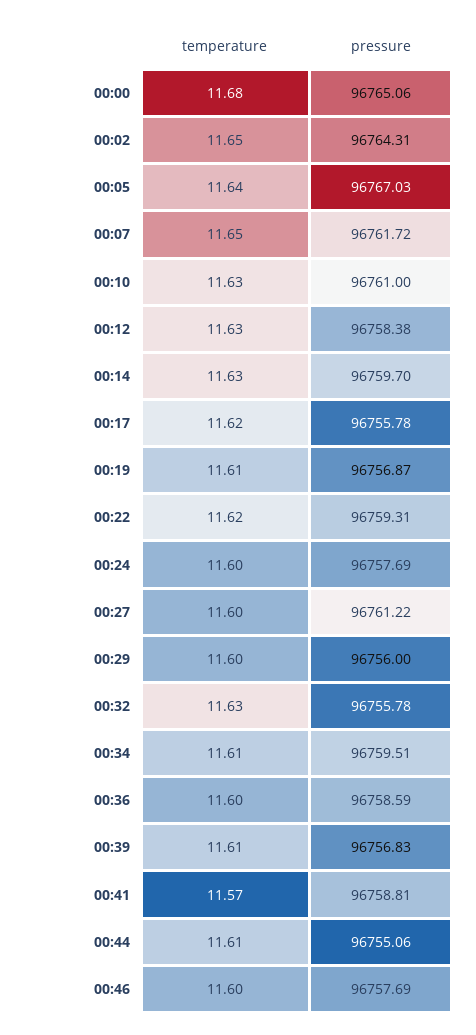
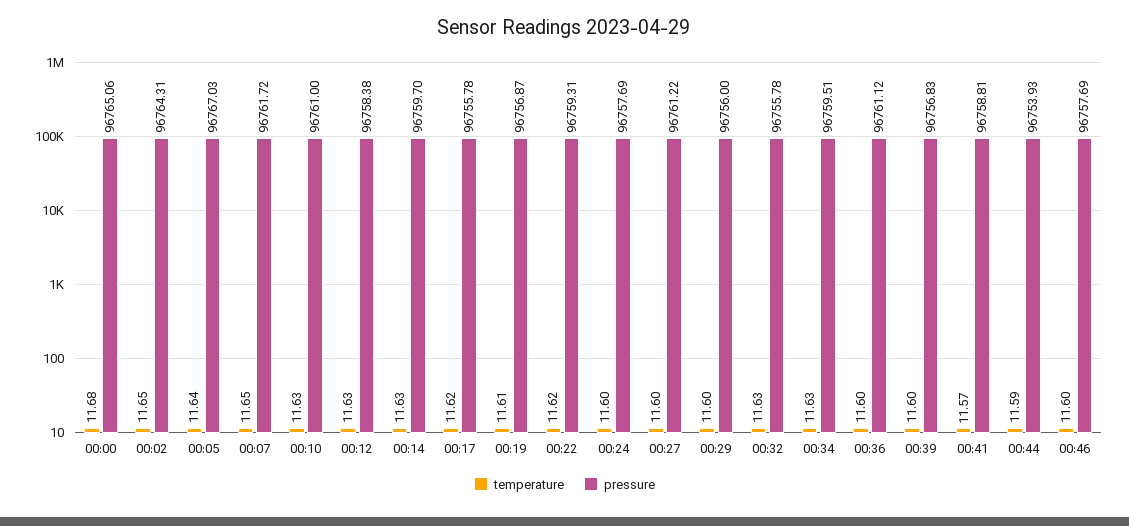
  {
    "temperature": {
      "00:00": 11.68,
      "00:02": 11.65,
      "00:05": 11.64,
      "00:07": 11.65,
      "00:10": 11.63,
      "00:12": 11.63,
      "00:14": 11.63,
      "00:17": 11.62,
      "00:19": 11.61,
      "00:22": 11.62,
      "00:24": 11.6,
      "00:27": 11.6,
      "00:29": 11.6,
      "00:32": 11.63,
-     "00:34": 11.61,
+     "00:34": 11.63,
      "00:36": 11.6,
-     "00:39": 11.61,
+     "00:39": 11.6,
      "00:41": 11.57,
-     "00:44": 11.61,
+     "00:44": 11.59,
      "00:46": 11.6
    },
    "pressure": {
      "00:00": 96765.06,
      "00:02": 96764.31,
      "00:05": 96767.03,
      "00:07": 96761.72,
      "00:10": 96761,
      "00:12": 96758.38,
      "00:14": 96759.7,
      "00:17": 96755.78,
      "00:19": 96756.87,
      "00:22": 96759.31,
      "00:24": 96757.69,
      "00:27": 96761.22,
      "00:29": 96756,
      "00:32": 96755.78,
      "00:34": 96759.51,
-     "00:36": 96758.59,
+     "00:36": 96761.12,
      "00:39": 96756.83,
      "00:41": 96758.81,
-     "00:44": 96755.06,
+     "00:44": 96753.93,
      "00:46": 96757.69
    }
  }

